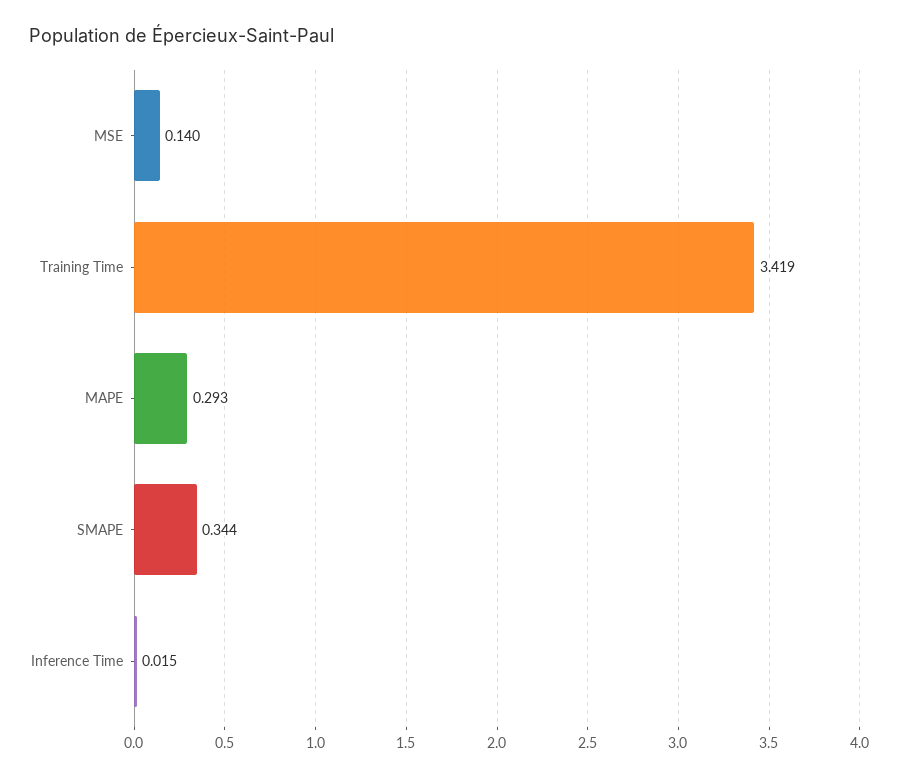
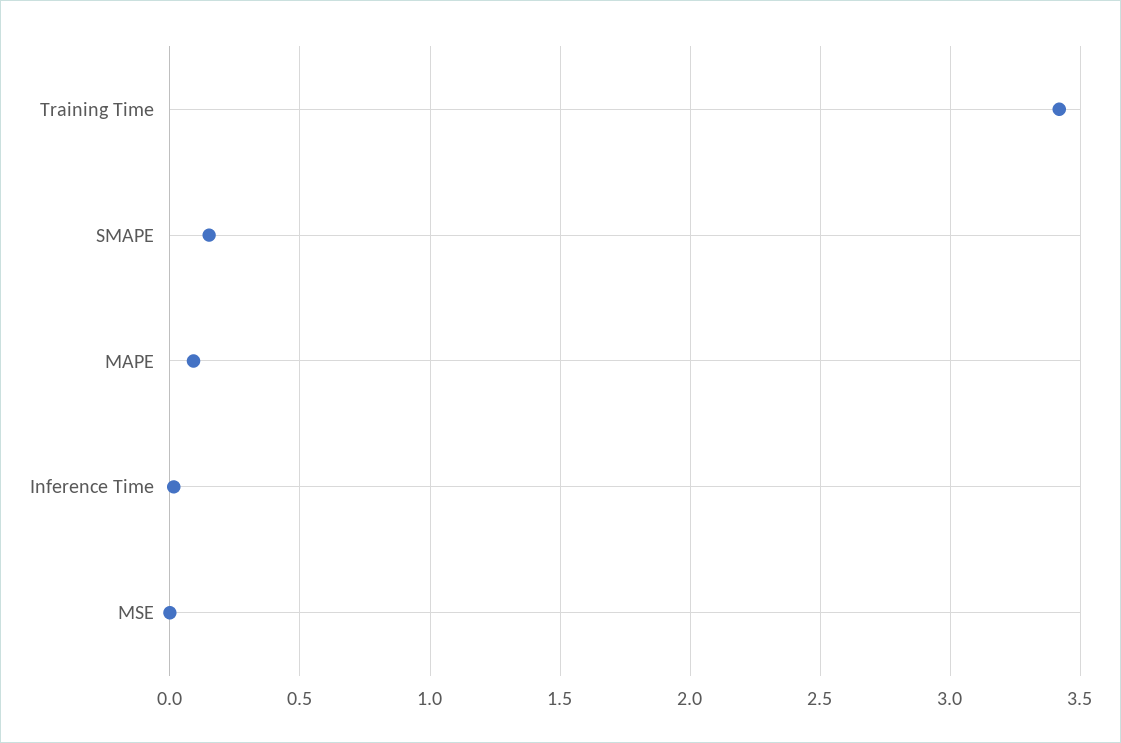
  {
-   "MSE": 0.14,
+   "MSE": 0,
    "Training Time": 3.419,
-   "MAPE": 0.293,
+   "MAPE": 0.1,
-   "SMAPE": 0.344,
+   "SMAPE": 0.15,
    "Inference Time": 0.015
  }

